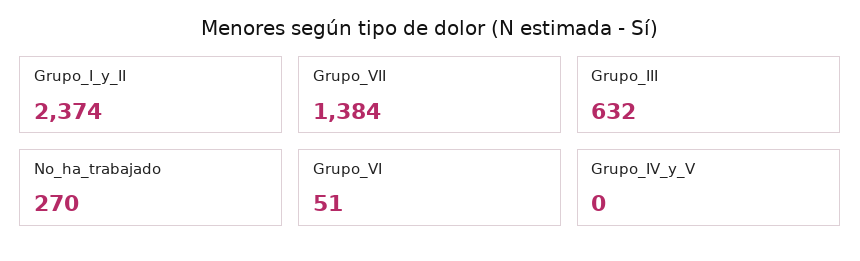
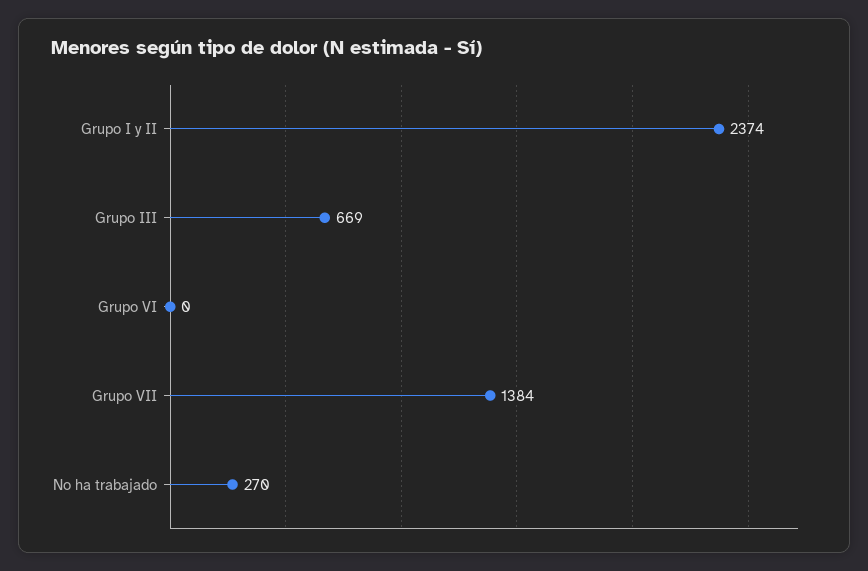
  {
    "Grupo_I_y_II": 2374,
    "Grupo_VII": 1384,
-   "Grupo_III": 632,
+   "Grupo_III": 669,
    "No_ha_trabajado": 270,
-   "Grupo_VI": 51,
+   "Grupo_VI": 0
-   "Grupo_IV_y_V": 0
  }

